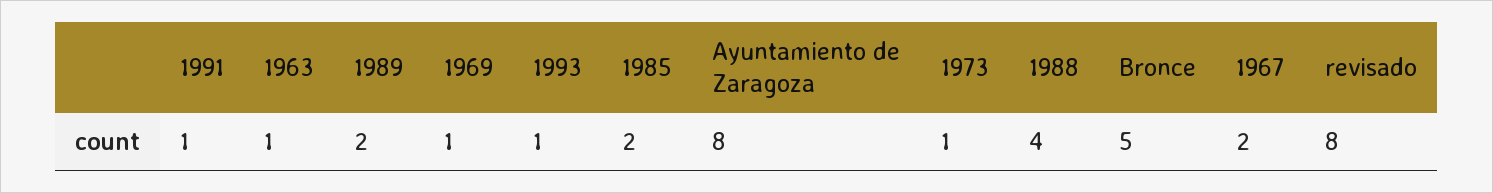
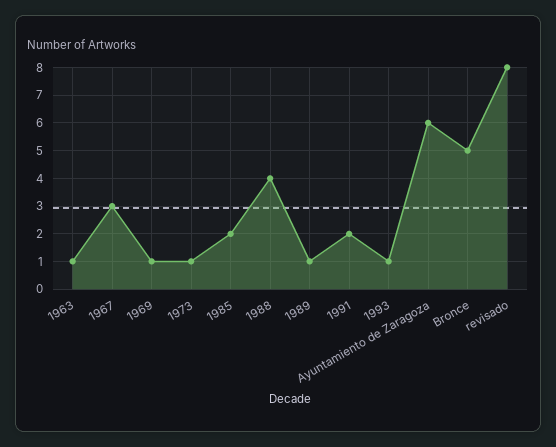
  {
-   "1991": 1,
+   "1991": 2,
    "1963": 1,
-   "1989": 2,
+   "1989": 1,
    "1969": 1,
    "1993": 1,
    "1985": 2,
-   "Ayuntamiento de Zaragoza": 8,
+   "Ayuntamiento de Zaragoza": 6,
    "1973": 1,
    "1988": 4,
    "Bronce": 5,
-   "1967": 2,
+   "1967": 3,
    "revisado": 8
  }

